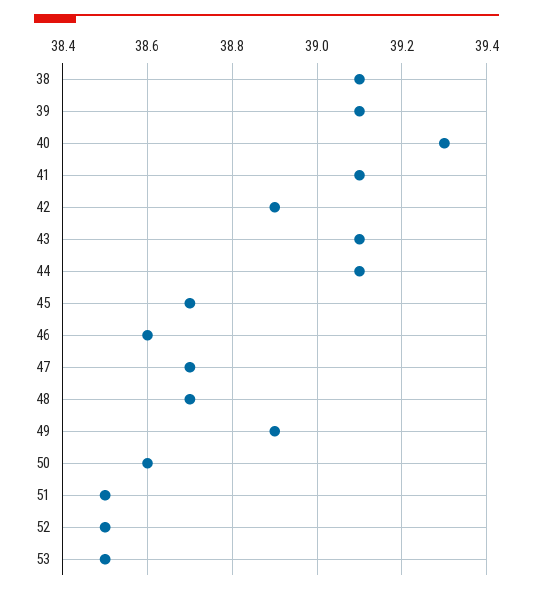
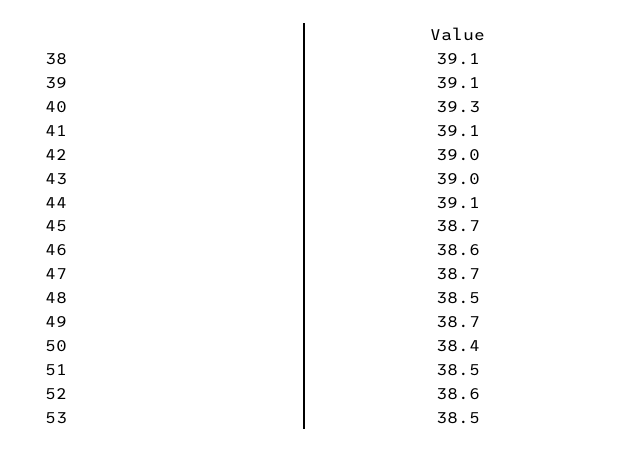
  {
    "38": 39.1,
    "39": 39.1,
    "40": 39.3,
    "41": 39.1,
-   "42": 38.9,
+   "42": 39,
-   "43": 39.1,
+   "43": 39,
    "44": 39.1,
    "45": 38.7,
    "46": 38.6,
    "47": 38.7,
-   "48": 38.7,
+   "48": 38.5,
-   "49": 38.9,
+   "49": 38.7,
-   "50": 38.6,
+   "50": 38.4,
    "51": 38.5,
-   "52": 38.5,
+   "52": 38.6,
    "53": 38.5
  }

